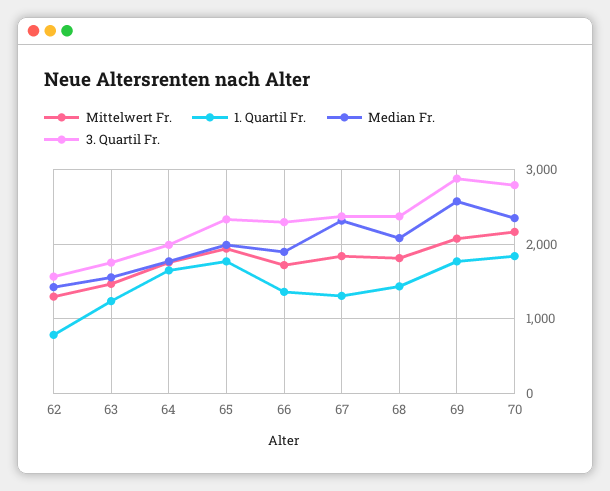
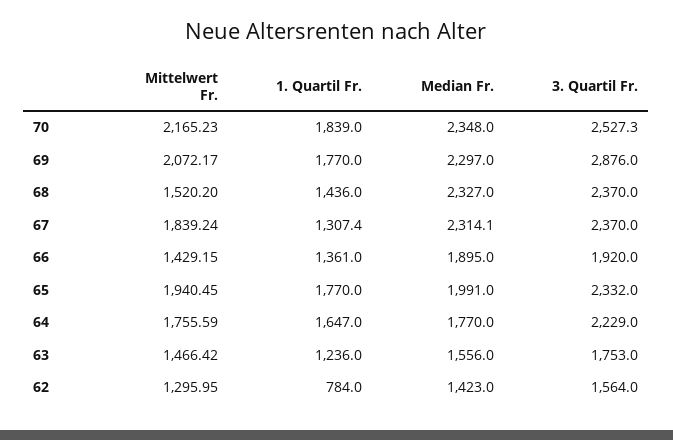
  {
    "Mittelwert Fr.": {
      "62": 1295.95,
      "63": 1466.42,
      "64": 1755.59,
      "65": 1940.45,
-     "66": 1700,
+     "66": 1429.15,
      "67": 1839.24,
-     "68": 1800,
+     "68": 1520.2,
      "69": 2072.17,
      "70": 2165.23
    },
    "1. Quartil Fr.": {
      "62": 784,
      "63": 1236,
      "64": 1647,
      "65": 1770,
      "66": 1361,
      "67": 1307.4,
      "68": 1436,
      "69": 1770,
      "70": 1839
    },
    "Median Fr.": {
      "62": 1423,
      "63": 1556,
      "64": 1770,
      "65": 1991,
      "66": 1895,
      "67": 2314.1,
-     "68": 2100,
+     "68": 2327,
-     "69": 2600,
+     "69": 2297,
      "70": 2348
    },
    "3. Quartil Fr.": {
      "62": 1564,
      "63": 1753,
-     "64": 2000,
+     "64": 2229,
      "65": 2332,
-     "66": 2300,
+     "66": 1920,
      "67": 2370,
      "68": 2370,
      "69": 2876,
-     "70": 2800
+     "70": 2527.3
    }
  }

